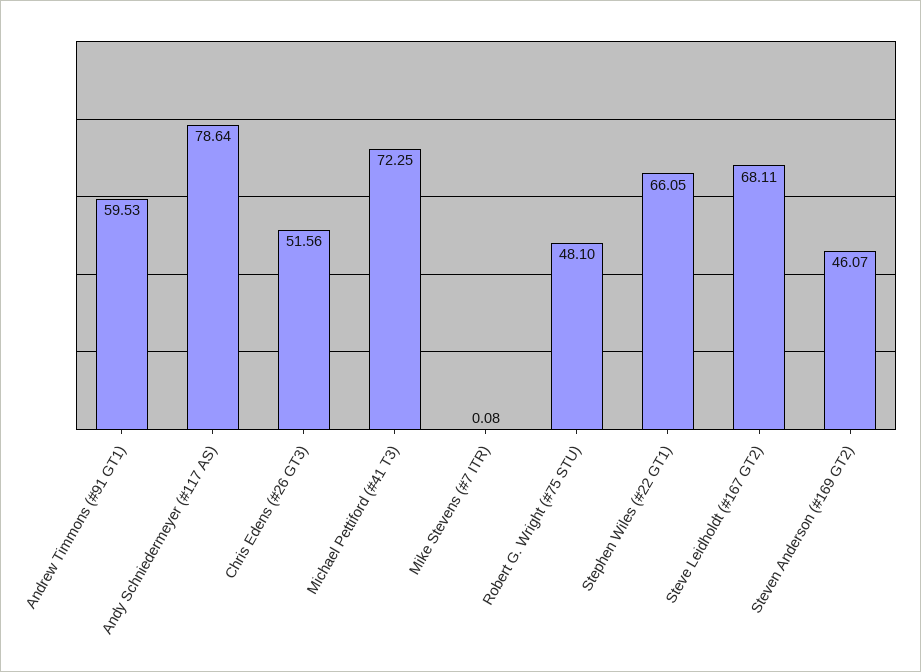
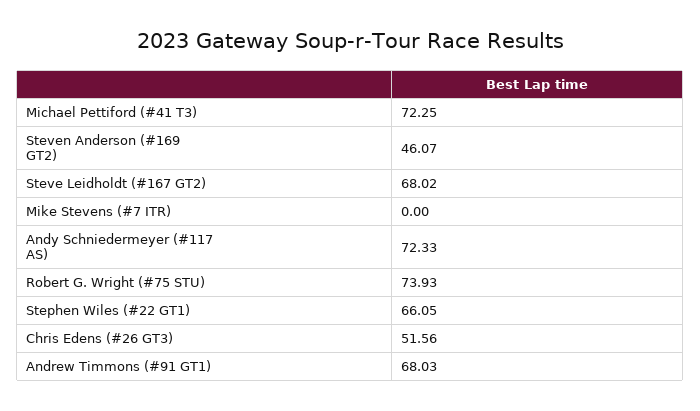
  {
-   "Andrew Timmons (#91 GT1)": 59.53,
+   "Andrew Timmons (#91 GT1)": 68.03,
-   "Andy Schniedermeyer (#117 AS)": 78.64,
+   "Andy Schniedermeyer (#117 AS)": 72.33,
    "Chris Edens (#26 GT3)": 51.56,
    "Michael Pettiford (#41 T3)": 72.25,
-   "Mike Stevens (#7 ITR)": 0.08,
+   "Mike Stevens (#7 ITR)": 0,
-   "Robert G. Wright (#75 STU)": 48.1,
+   "Robert G. Wright (#75 STU)": 73.93,
    "Stephen Wiles (#22 GT1)": 66.05,
-   "Steve Leidholdt (#167 GT2)": 68.11,
+   "Steve Leidholdt (#167 GT2)": 68.02,
    "Steven Anderson (#169 GT2)": 46.07
  }

